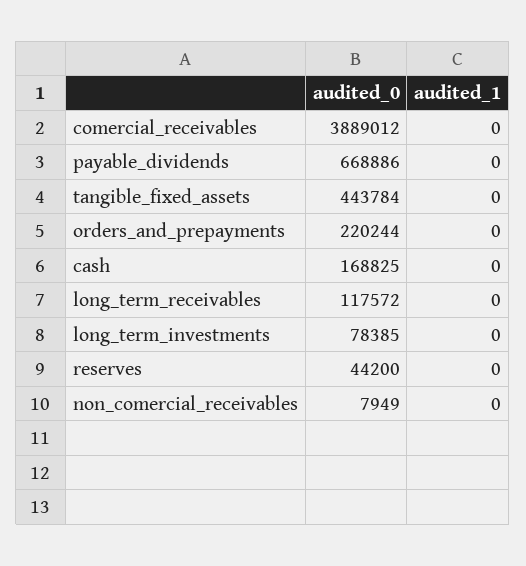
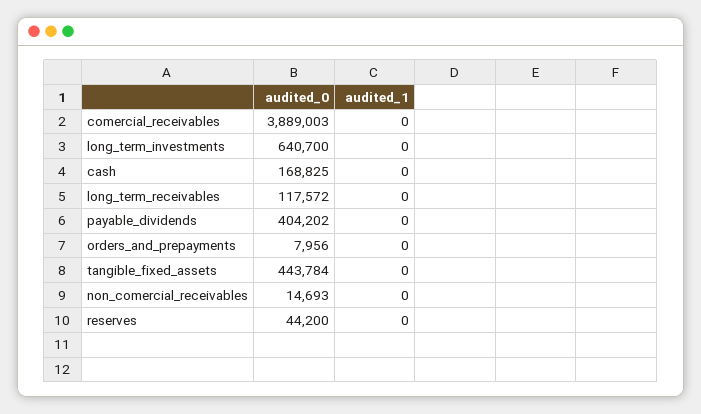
  {
    "audited_0": {
-     "comercial_receivables": 3889012,
+     "comercial_receivables": 3889003,
-     "payable_dividends": 668886,
+     "payable_dividends": 404202,
      "tangible_fixed_assets": 443784,
-     "orders_and_prepayments": 220244,
+     "orders_and_prepayments": 7956,
      "cash": 168825,
      "long_term_receivables": 117572,
-     "long_term_investments": 78385,
+     "long_term_investments": 640700,
      "reserves": 44200,
-     "non_comercial_receivables": 7949
+     "non_comercial_receivables": 14693
    },
    "audited_1": {
      "comercial_receivables": 0,
      "payable_dividends": 0,
      "tangible_fixed_assets": 0,
      "orders_and_prepayments": 0,
      "cash": 0,
      "long_term_receivables": 0,
      "long_term_investments": 0,
      "reserves": 0,
      "non_comercial_receivables": 0
    }
  }

